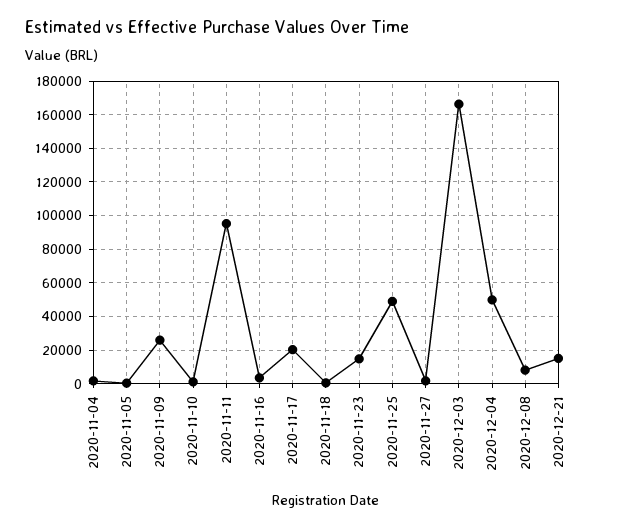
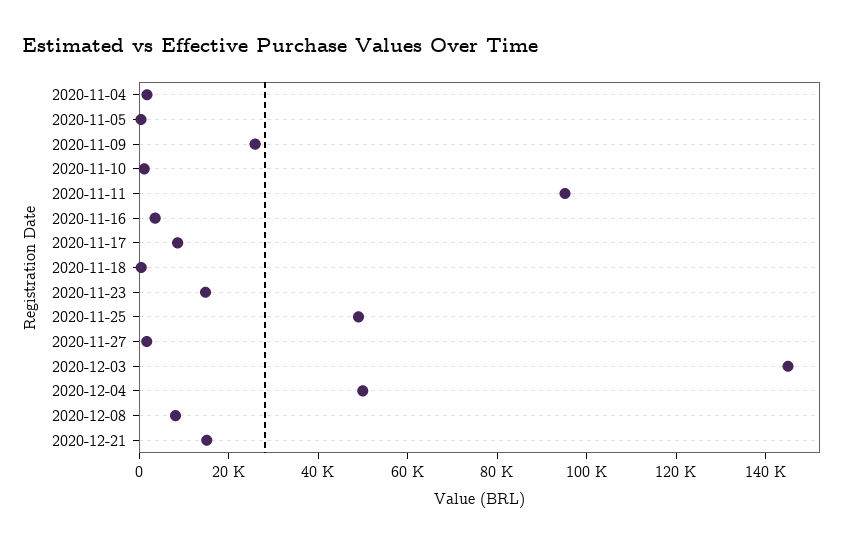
  {
    "2020-11-04": 0,
    "2020-11-05": 0,
    "2020-11-09": 25000,
    "2020-11-10": 0,
    "2020-11-11": 95000,
    "2020-11-16": 5000,
-   "2020-11-17": 20000,
+   "2020-11-17": 10000,
    "2020-11-18": 0,
    "2020-11-23": 15000,
    "2020-11-25": 50000,
    "2020-11-27": 0,
-   "2020-12-03": 165000,
+   "2020-12-03": 145000,
    "2020-12-04": 50000,
    "2020-12-08": 10000,
    "2020-12-21": 15000
  }

